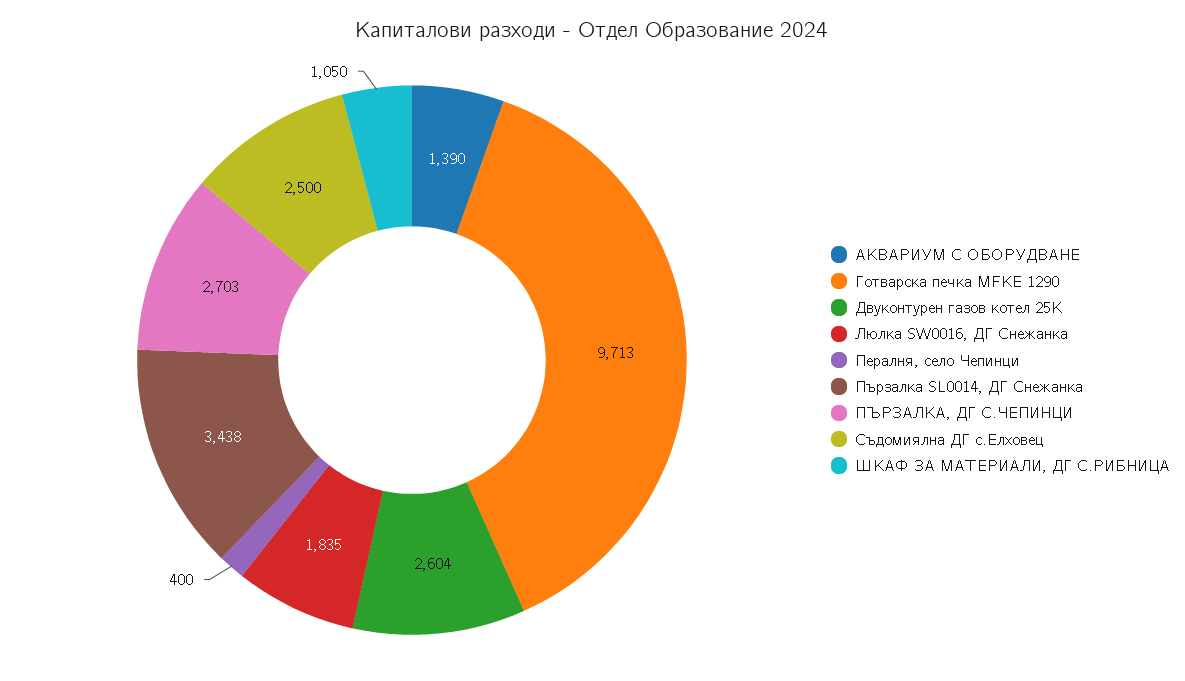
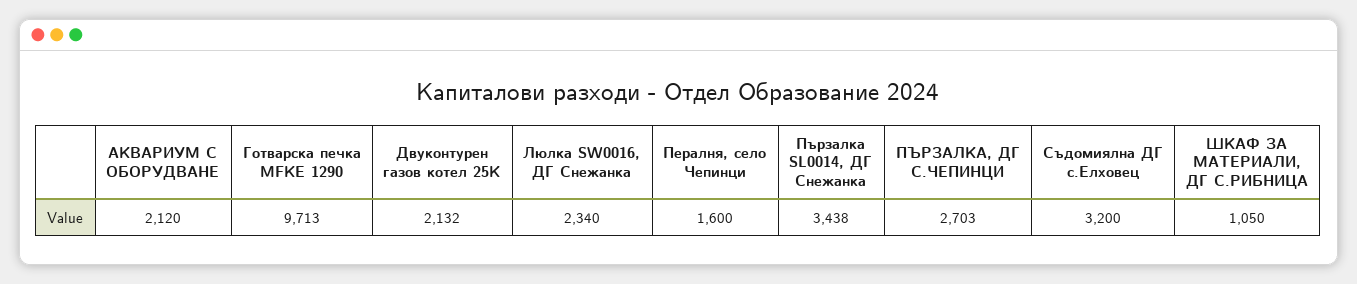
  {
-   "АКВАРИУМ С ОБОРУДВАНЕ": 1390,
+   "АКВАРИУМ С ОБОРУДВАНЕ": 2120,
    "Готварска печка MFKE 1290": 9713,
-   "Двуконтурен газов котел 25К": 2604,
+   "Двуконтурен газов котел 25К": 2132,
-   "Люлка SW0016, ДГ Снежанка": 1835,
+   "Люлка SW0016, ДГ Снежанка": 2340,
-   "Пералня, село Чепинци": 400,
+   "Пералня, село Чепинци": 1600,
    "Пързалка SL0014, ДГ Снежанка": 3438,
    "ПЪРЗАЛКА, ДГ С.ЧЕПИНЦИ": 2703,
-   "Съдомиялна ДГ с.Елховец": 2500,
+   "Съдомиялна ДГ с.Елховец": 3200,
    "ШКАФ ЗА МАТЕРИАЛИ, ДГ С.РИБНИЦА": 1050
  }

